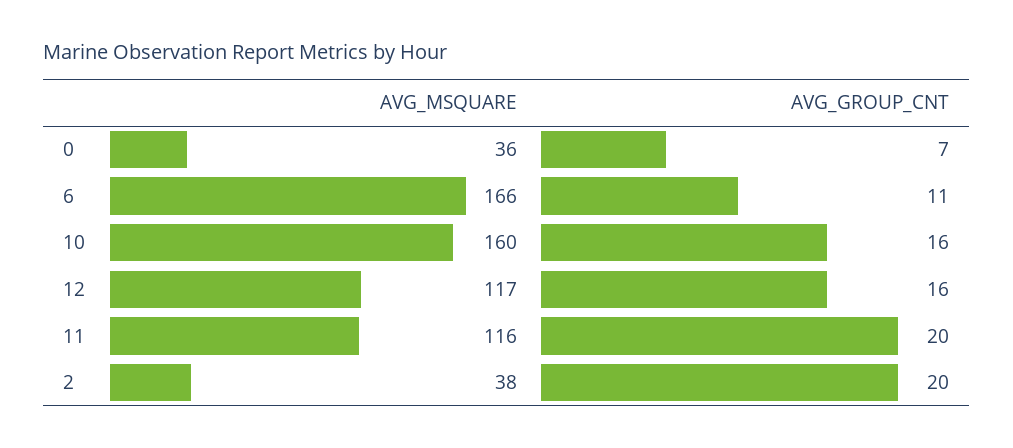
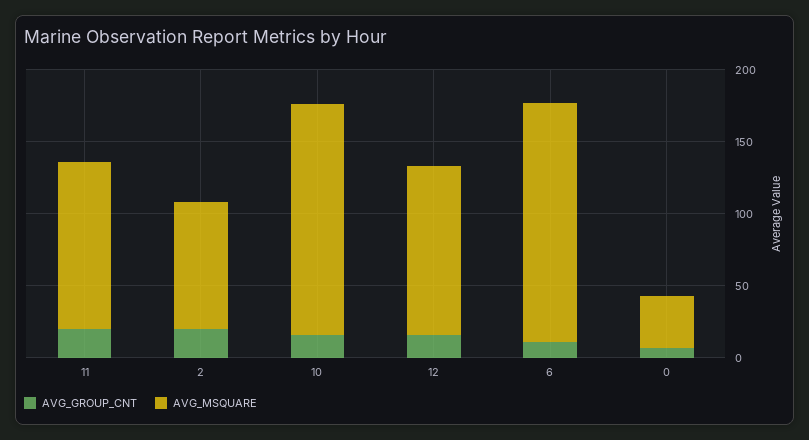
  {
    "AVG_MSQUARE": {
      "0": 36,
      "6": 166,
      "10": 160,
      "12": 117,
      "11": 116,
-     "2": 38
+     "2": 90
    },
    "AVG_GROUP_CNT": {
      "0": 7,
      "6": 11,
      "10": 16,
      "12": 16,
      "11": 20,
      "2": 20
    }
  }

